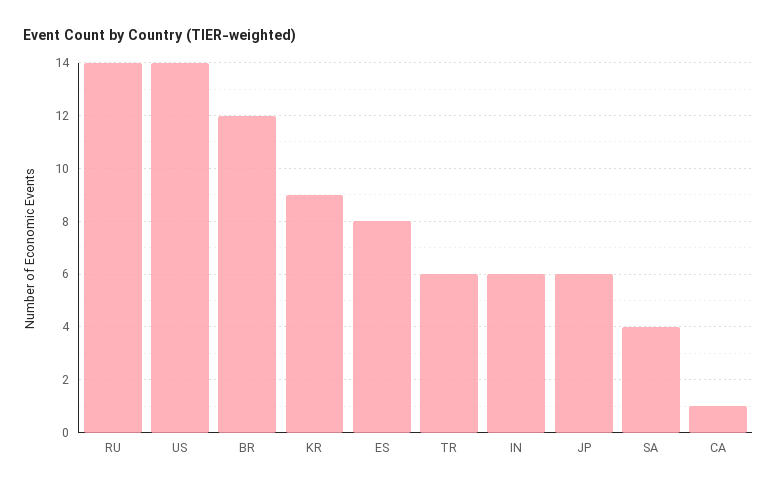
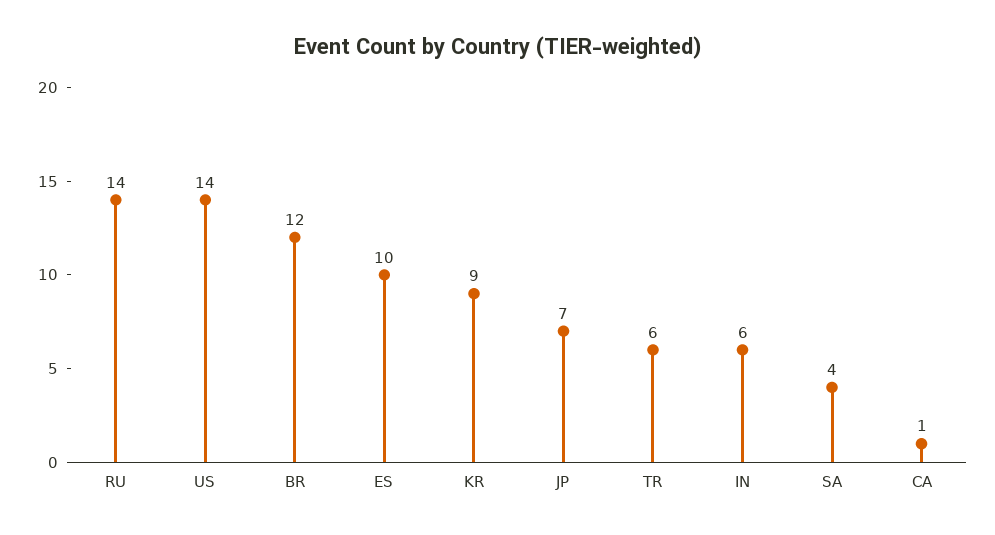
  {
    "RU": 14,
    "US": 14,
    "BR": 12,
    "KR": 9,
-   "ES": 8,
+   "ES": 10,
    "TR": 6,
    "IN": 6,
-   "JP": 6,
+   "JP": 7,
    "SA": 4,
    "CA": 1
  }

